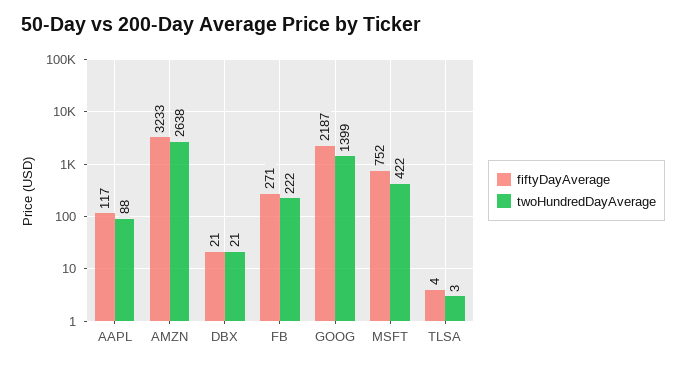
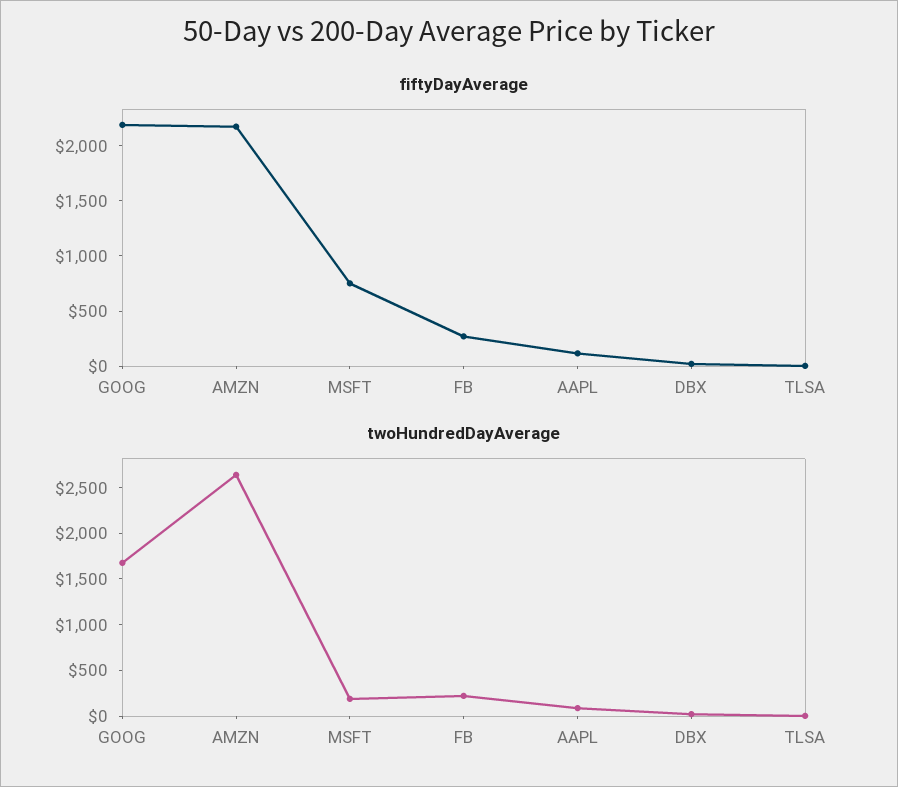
  {
    "fiftyDayAverage": {
      "AAPL": 117,
-     "AMZN": 3233,
+     "AMZN": 2200,
      "DBX": 21,
      "FB": 271,
      "GOOG": 2187,
      "MSFT": 752,
      "TLSA": 4
    },
    "twoHundredDayAverage": {
      "AAPL": 88,
      "AMZN": 2638,
      "DBX": 21,
      "FB": 222,
-     "GOOG": 1399,
+     "GOOG": 1700,
-     "MSFT": 422,
+     "MSFT": 200,
      "TLSA": 3
    }
  }

